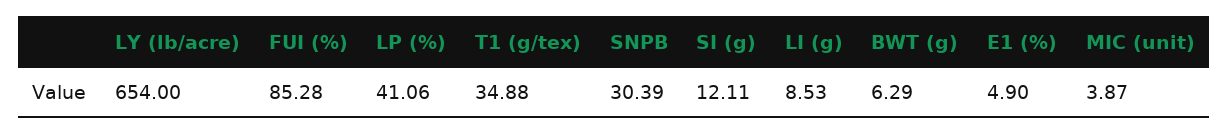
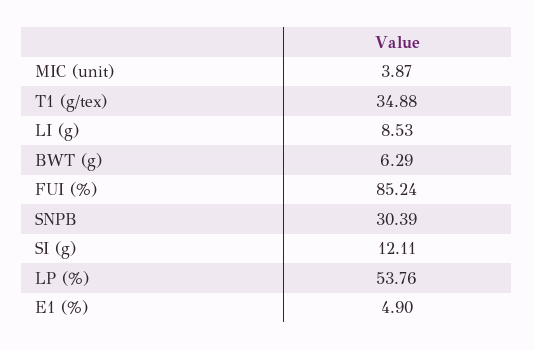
  {
-   "LY (lb/acre)": 654,
-   "FUI (%)": 85.28,
+   "FUI (%)": 85.24,
-   "LP (%)": 41.06,
+   "LP (%)": 53.76,
    "T1 (g/tex)": 34.88,
    "SNPB": 30.39,
    "SI (g)": 12.11,
    "LI (g)": 8.53,
    "BWT (g)": 6.29,
    "E1 (%)": 4.9,
    "MIC (unit)": 3.87
  }

